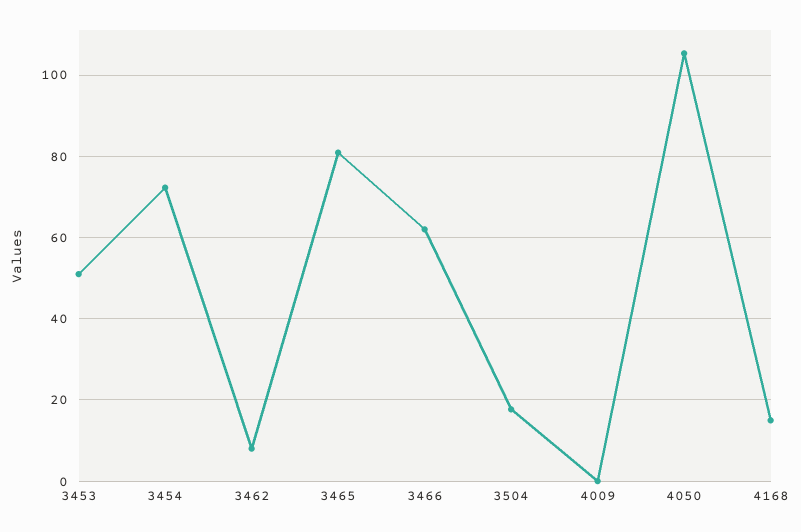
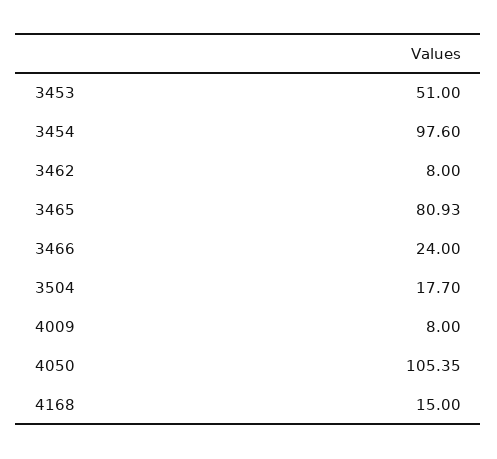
  {
    "3453": 51,
-   "3454": 72,
+   "3454": 97.6,
    "3462": 8,
    "3465": 80.93,
-   "3466": 62,
+   "3466": 24,
    "3504": 17.7,
-   "4009": 0,
+   "4009": 8,
    "4050": 105.35,
    "4168": 15
  }

